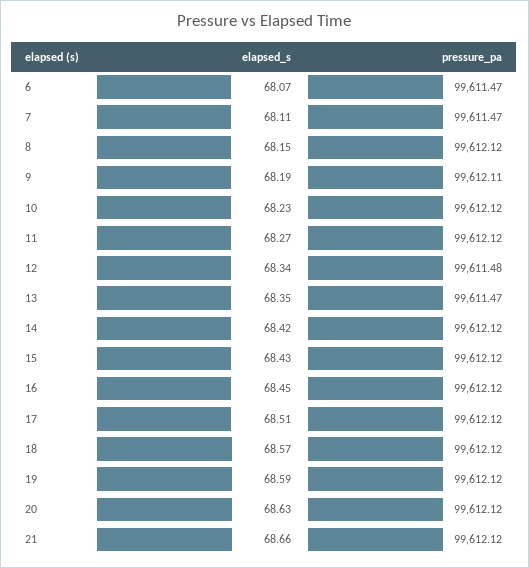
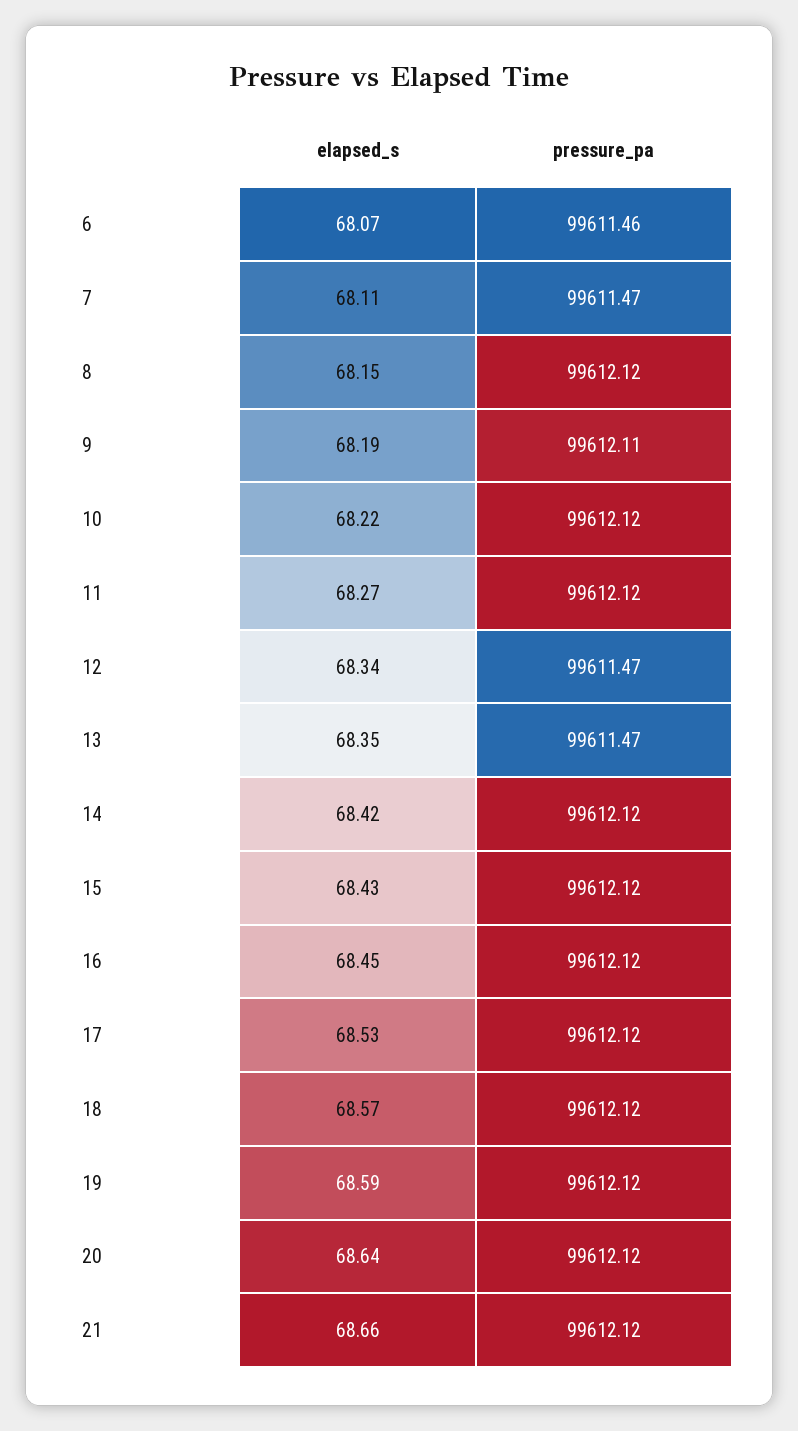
  {
    "elapsed_s": {
      "6": 68.07,
      "7": 68.11,
      "8": 68.15,
      "9": 68.19,
-     "10": 68.23,
+     "10": 68.22,
      "11": 68.27,
      "12": 68.34,
      "13": 68.35,
      "14": 68.42,
      "15": 68.43,
      "16": 68.45,
-     "17": 68.51,
+     "17": 68.53,
      "18": 68.57,
      "19": 68.59,
-     "20": 68.63,
+     "20": 68.64,
      "21": 68.66
    },
    "pressure_pa": {
-     "6": 99611.47,
+     "6": 99611.46,
      "7": 99611.47,
      "8": 99612.12,
      "9": 99612.11,
      "10": 99612.12,
      "11": 99612.12,
-     "12": 99611.48,
+     "12": 99611.47,
      "13": 99611.47,
      "14": 99612.12,
      "15": 99612.12,
      "16": 99612.12,
      "17": 99612.12,
      "18": 99612.12,
      "19": 99612.12,
      "20": 99612.12,
      "21": 99612.12
    }
  }

